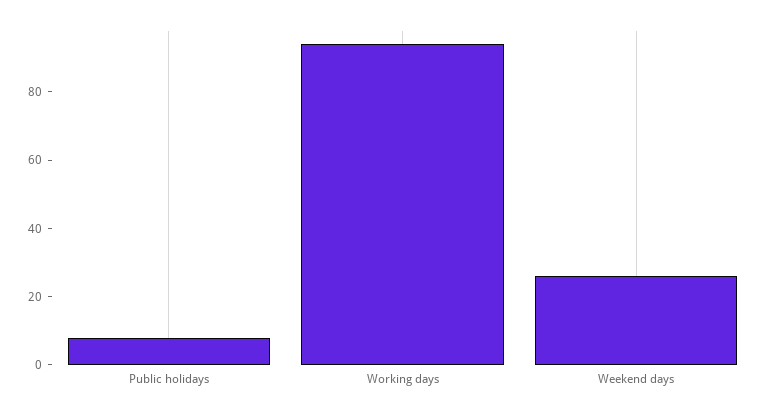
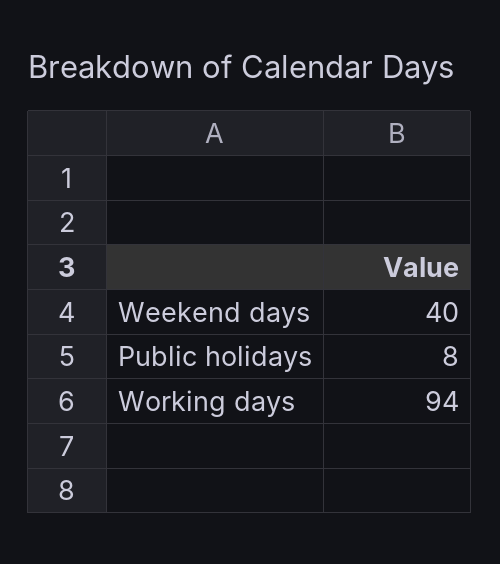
  {
    "Public holidays": 8,
    "Working days": 94,
-   "Weekend days": 25
+   "Weekend days": 40
  }

